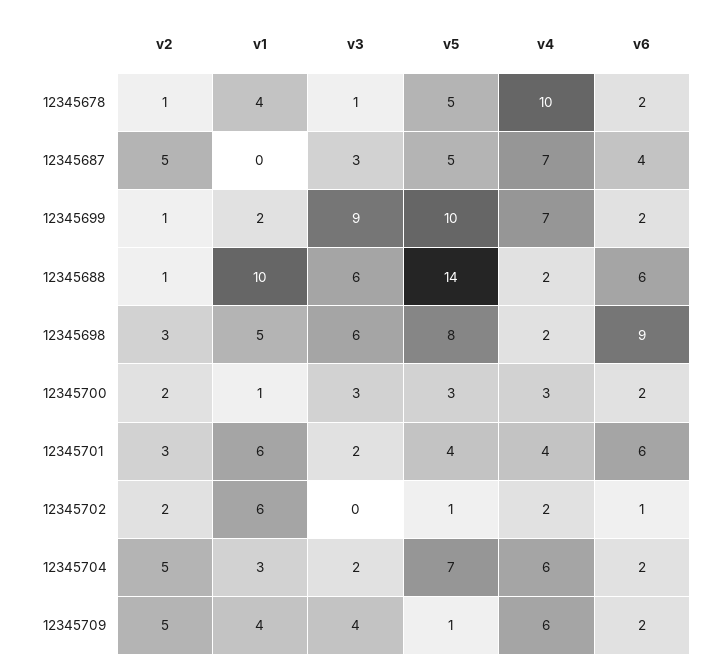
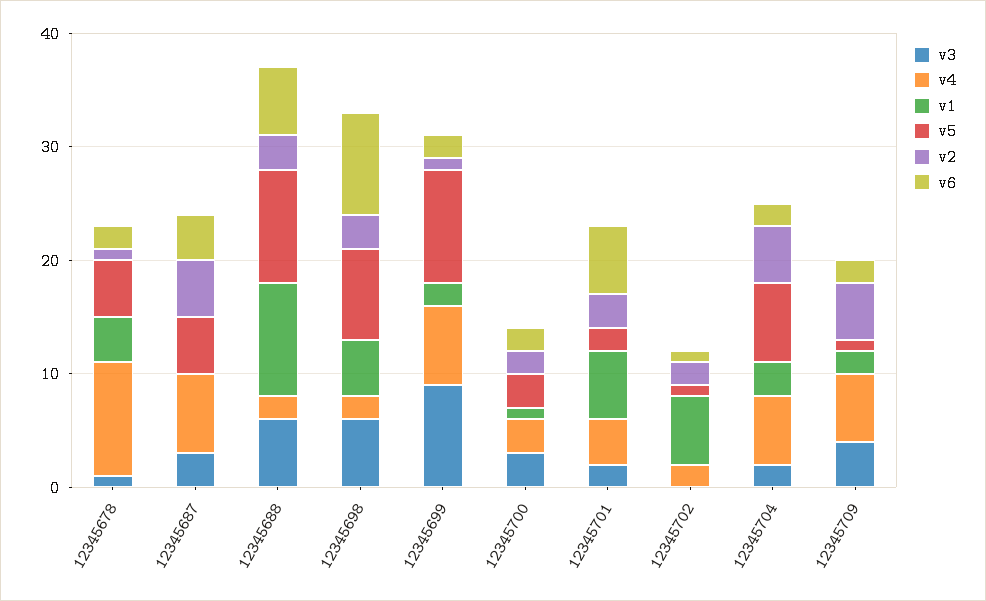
  {
    "v2": {
      "12345678": 1,
      "12345687": 5,
      "12345699": 1,
-     "12345688": 1,
+     "12345688": 3,
      "12345698": 3,
      "12345700": 2,
      "12345701": 3,
      "12345702": 2,
      "12345704": 5,
      "12345709": 5
    },
    "v1": {
      "12345678": 4,
      "12345687": 0,
      "12345699": 2,
      "12345688": 10,
      "12345698": 5,
      "12345700": 1,
      "12345701": 6,
      "12345702": 6,
      "12345704": 3,
-     "12345709": 4
+     "12345709": 2
    },
    "v3": {
      "12345678": 1,
      "12345687": 3,
      "12345699": 9,
      "12345688": 6,
      "12345698": 6,
      "12345700": 3,
      "12345701": 2,
      "12345702": 0,
      "12345704": 2,
      "12345709": 4
    },
    "v5": {
      "12345678": 5,
      "12345687": 5,
      "12345699": 10,
-     "12345688": 14,
+     "12345688": 10,
      "12345698": 8,
      "12345700": 3,
-     "12345701": 4,
+     "12345701": 2,
      "12345702": 1,
      "12345704": 7,
      "12345709": 1
    },
    "v4": {
      "12345678": 10,
      "12345687": 7,
      "12345699": 7,
      "12345688": 2,
      "12345698": 2,
      "12345700": 3,
      "12345701": 4,
      "12345702": 2,
      "12345704": 6,
      "12345709": 6
    },
    "v6": {
      "12345678": 2,
      "12345687": 4,
      "12345699": 2,
      "12345688": 6,
      "12345698": 9,
      "12345700": 2,
      "12345701": 6,
      "12345702": 1,
      "12345704": 2,
      "12345709": 2
    }
  }

